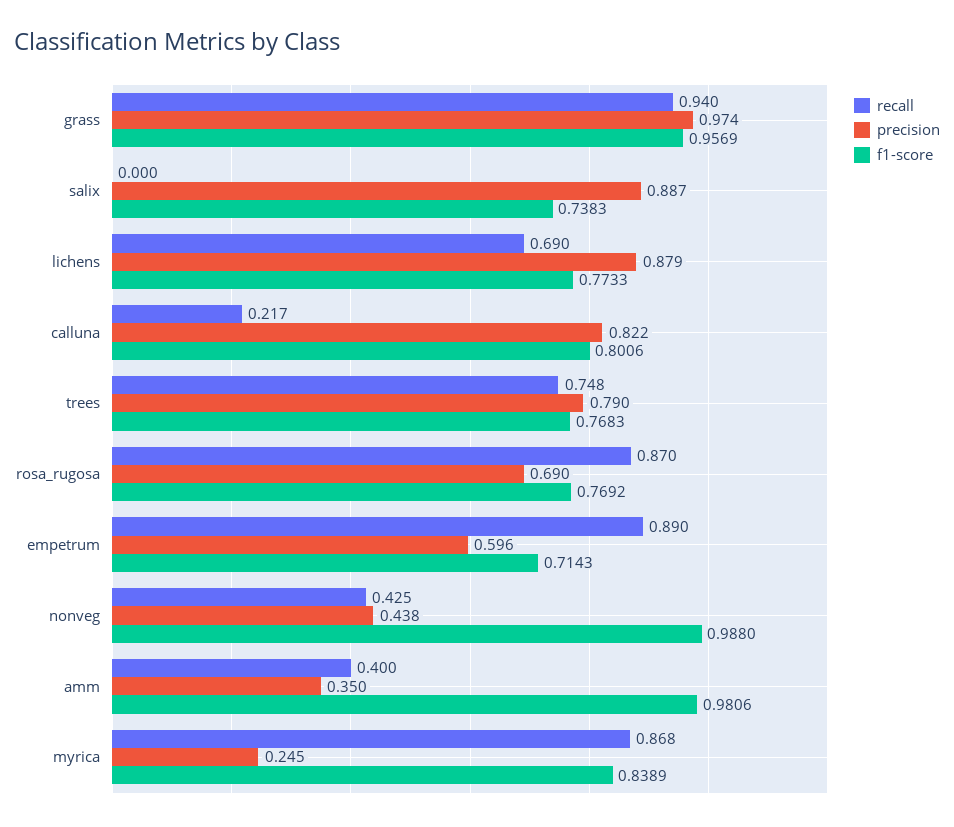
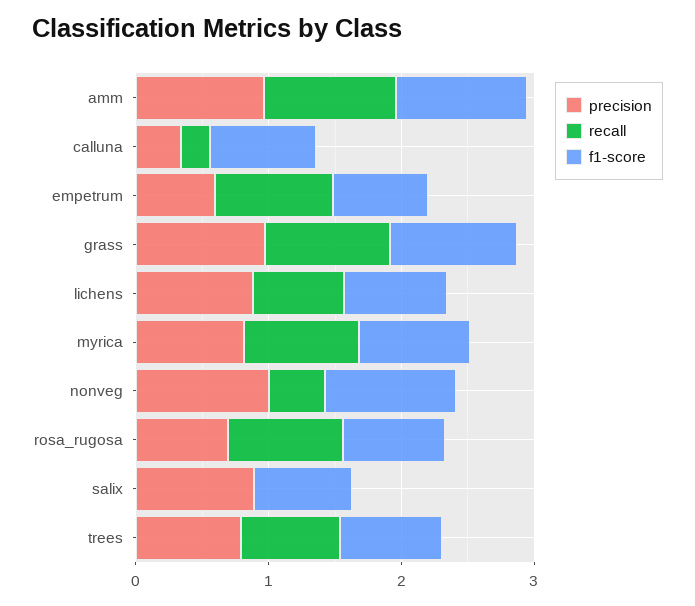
  {
    "recall": {
      "grass": 0.94,
      "salix": 0,
      "lichens": 0.69,
      "calluna": 0.217,
      "trees": 0.748,
      "rosa_rugosa": 0.87,
      "empetrum": 0.89,
      "nonveg": 0.425,
-     "amm": 0.4,
+     "amm": 1,
      "myrica": 0.868
    },
    "precision": {
      "grass": 0.974,
      "salix": 0.887,
      "lichens": 0.879,
-     "calluna": 0.822,
+     "calluna": 0.4,
      "trees": 0.79,
      "rosa_rugosa": 0.69,
      "empetrum": 0.596,
-     "nonveg": 0.438,
+     "nonveg": 1,
-     "amm": 0.35,
+     "amm": 1,
-     "myrica": 0.245
+     "myrica": 0.8
    },
    "f1-score": {
      "grass": 0.9569,
      "salix": 0.7383,
      "lichens": 0.7733,
      "calluna": 0.8006,
      "trees": 0.7683,
      "rosa_rugosa": 0.7692,
      "empetrum": 0.7143,
      "nonveg": 0.988,
      "amm": 0.9806,
      "myrica": 0.8389
    }
  }

